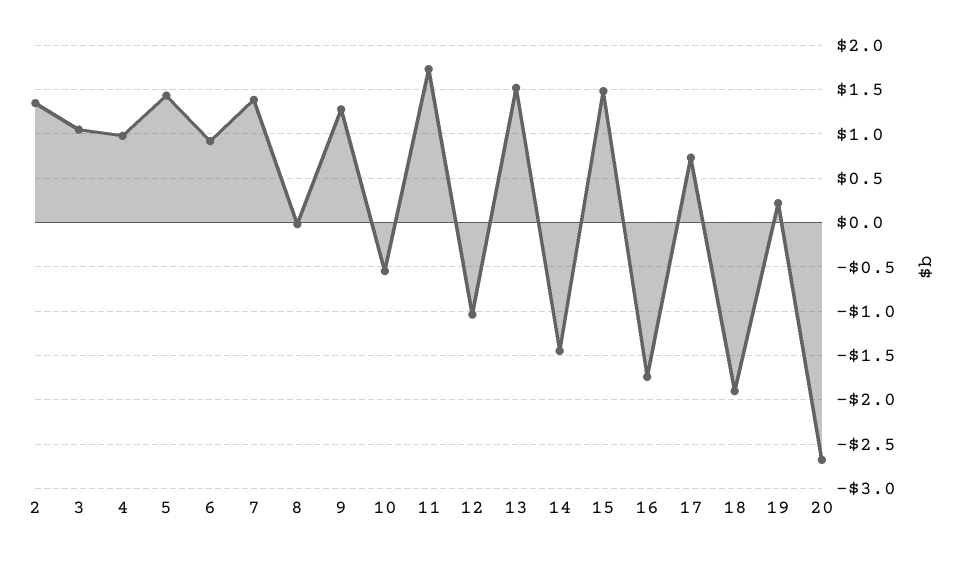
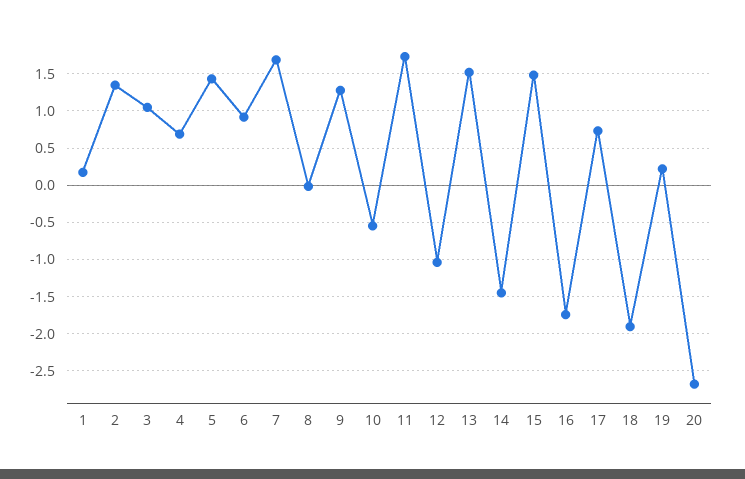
  {
    "2": 1.3,
    "3": 1,
-   "4": 1,
+   "4": 0.7,
    "5": 1.4,
    "6": 0.9,
-   "7": 1.4,
+   "7": 1.7,
    "8": 0,
    "9": 1.3,
    "10": -0.5,
    "11": 1.7,
    "12": -1,
    "13": 1.5,
    "14": -1.4,
    "15": 1.5,
    "16": -1.7,
    "17": 0.7,
    "18": -1.9,
    "19": 0.2,
-   "20": -2.7
+   "20": -2.7,
+   "1": 0.2
  }

